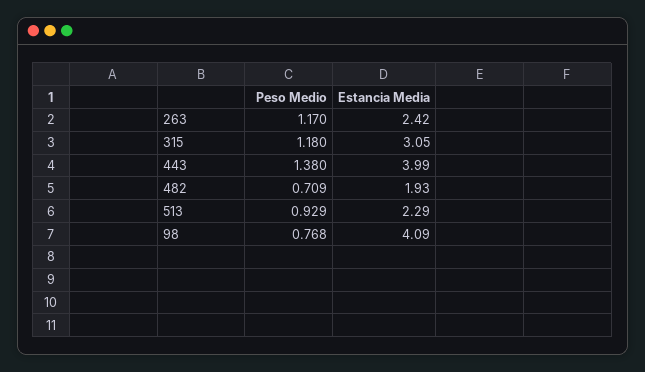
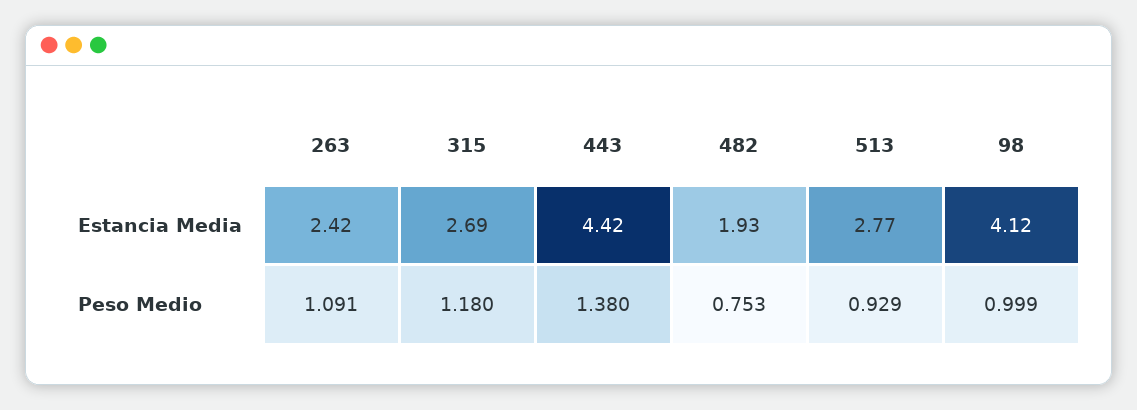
  {
    "Peso Medio": {
-     "263": 1.17,
+     "263": 1.091,
      "315": 1.18,
      "443": 1.38,
-     "482": 0.709,
+     "482": 0.753,
      "513": 0.929,
-     "98": 0.768
+     "98": 0.999
    },
    "Estancia Media": {
      "263": 2.42,
-     "315": 3.05,
+     "315": 2.69,
-     "443": 3.99,
+     "443": 4.42,
      "482": 1.93,
-     "513": 2.29,
+     "513": 2.77,
-     "98": 4.09
+     "98": 4.12
    }
  }

